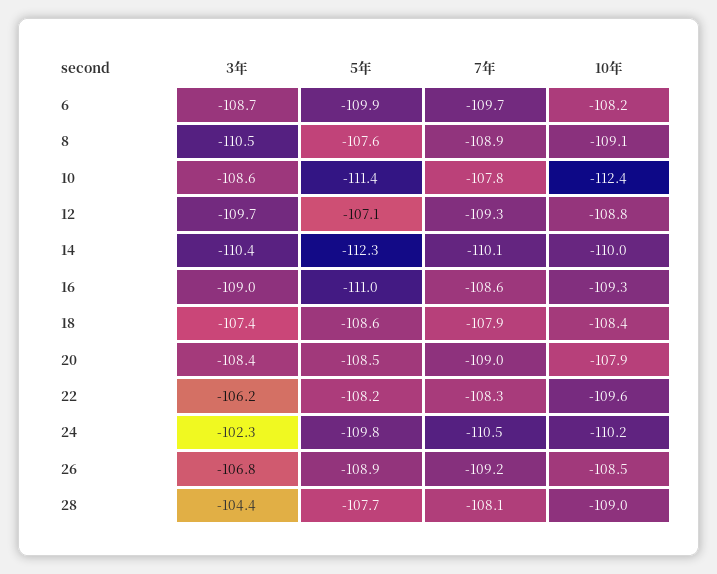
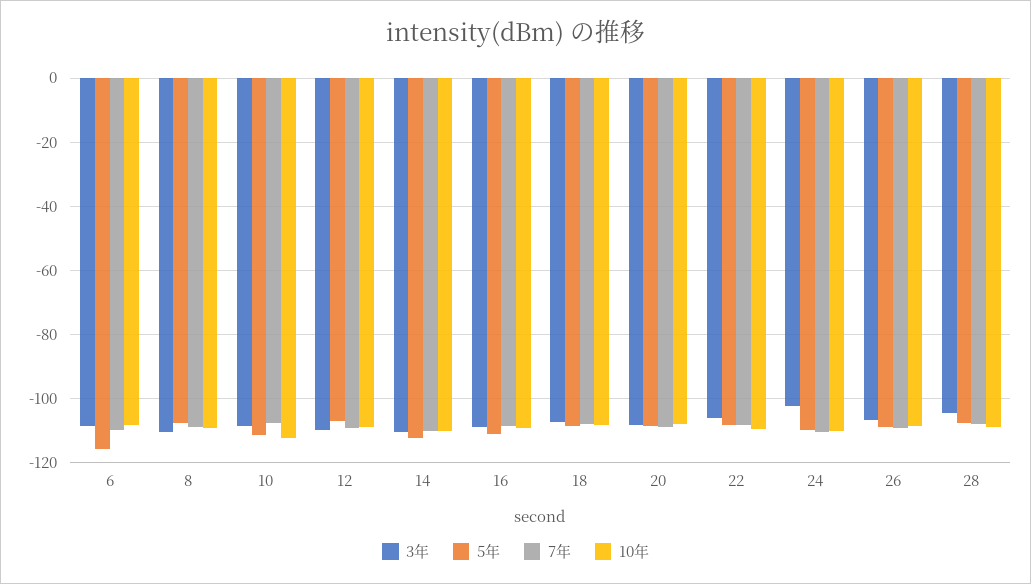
  {
    "3年": {
      "6": -108.7,
      "8": -110.5,
      "10": -108.6,
      "12": -109.7,
      "14": -110.4,
      "16": -109,
      "18": -107.4,
      "20": -108.4,
      "22": -106.2,
      "24": -102.3,
      "26": -106.8,
      "28": -104.4
    },
    "5年": {
-     "6": -109.9,
+     "6": -116,
      "8": -107.6,
      "10": -111.4,
      "12": -107.1,
      "14": -112.3,
      "16": -111,
      "18": -108.6,
      "20": -108.5,
      "22": -108.2,
      "24": -109.8,
      "26": -108.9,
      "28": -107.7
    },
    "7年": {
      "6": -109.7,
      "8": -108.9,
      "10": -107.8,
      "12": -109.3,
      "14": -110.1,
      "16": -108.6,
      "18": -107.9,
      "20": -109,
      "22": -108.3,
      "24": -110.5,
      "26": -109.2,
      "28": -108.1
    },
    "10年": {
      "6": -108.2,
      "8": -109.1,
      "10": -112.4,
      "12": -108.8,
      "14": -110,
      "16": -109.3,
      "18": -108.4,
      "20": -107.9,
      "22": -109.6,
      "24": -110.2,
      "26": -108.5,
      "28": -109
    }
  }

